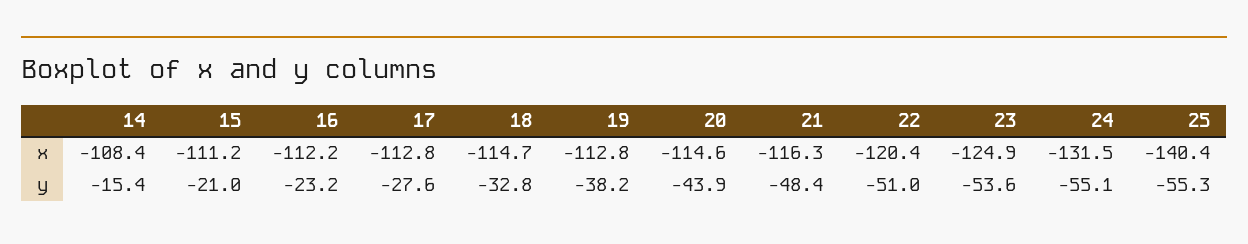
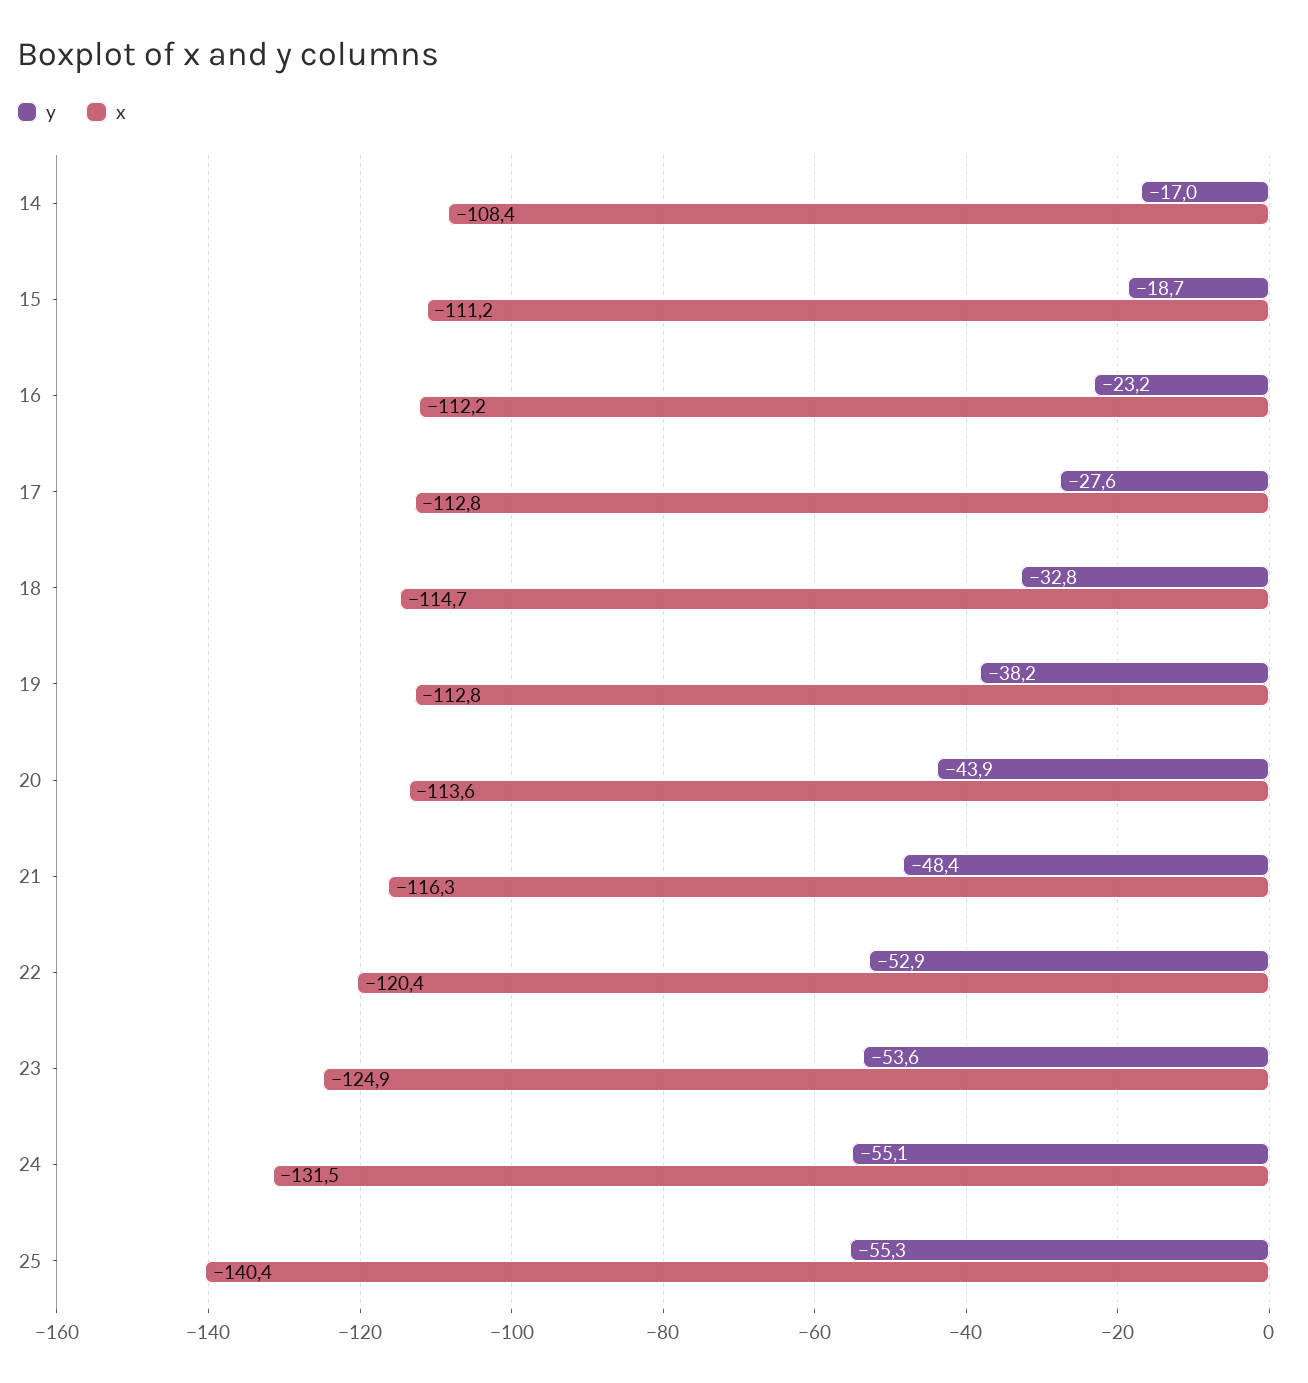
  {
    "x": {
      "14": -108.4,
      "15": -111.2,
      "16": -112.2,
      "17": -112.8,
      "18": -114.7,
      "19": -112.8,
-     "20": -114.6,
+     "20": -113.6,
      "21": -116.3,
      "22": -120.4,
      "23": -124.9,
      "24": -131.5,
      "25": -140.4
    },
    "y": {
-     "14": -15.4,
+     "14": -17,
-     "15": -21,
+     "15": -18.7,
      "16": -23.2,
      "17": -27.6,
      "18": -32.8,
      "19": -38.2,
      "20": -43.9,
      "21": -48.4,
-     "22": -51,
+     "22": -52.9,
      "23": -53.6,
      "24": -55.1,
      "25": -55.3
    }
  }

